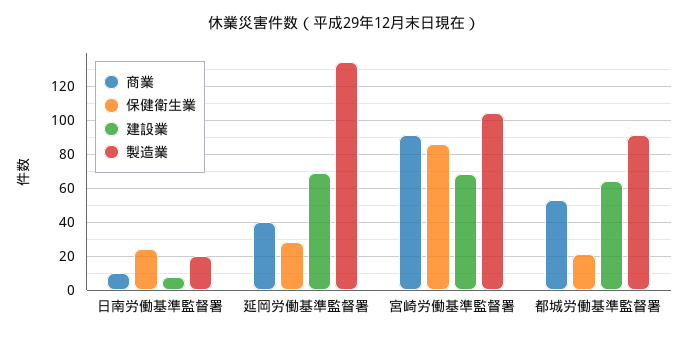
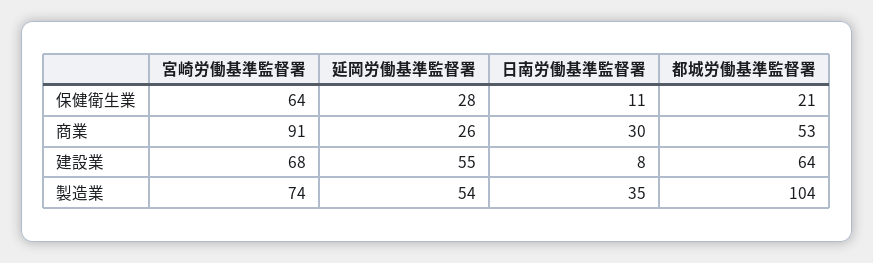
  {
    "商業": {
-     "日南労働基準監督署": 10,
+     "日南労働基準監督署": 30,
-     "延岡労働基準監督署": 40,
+     "延岡労働基準監督署": 26,
      "宮崎労働基準監督署": 91,
      "都城労働基準監督署": 53
    },
    "保健衛生業": {
-     "日南労働基準監督署": 25,
+     "日南労働基準監督署": 11,
      "延岡労働基準監督署": 28,
-     "宮崎労働基準監督署": 85,
+     "宮崎労働基準監督署": 64,
      "都城労働基準監督署": 21
    },
    "建設業": {
      "日南労働基準監督署": 8,
-     "延岡労働基準監督署": 70,
+     "延岡労働基準監督署": 55,
      "宮崎労働基準監督署": 68,
      "都城労働基準監督署": 64
    },
    "製造業": {
-     "日南労働基準監督署": 20,
+     "日南労働基準監督署": 35,
-     "延岡労働基準監督署": 135,
+     "延岡労働基準監督署": 54,
-     "宮崎労働基準監督署": 105,
+     "宮崎労働基準監督署": 74,
-     "都城労働基準監督署": 90
+     "都城労働基準監督署": 104
    }
  }

